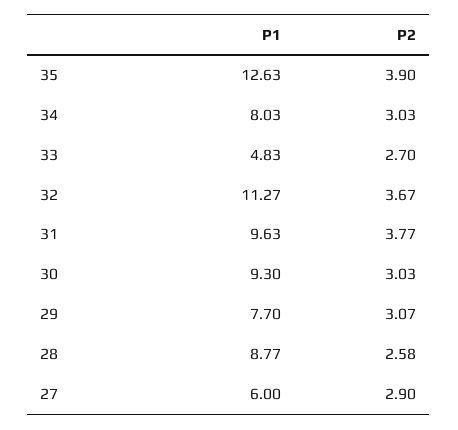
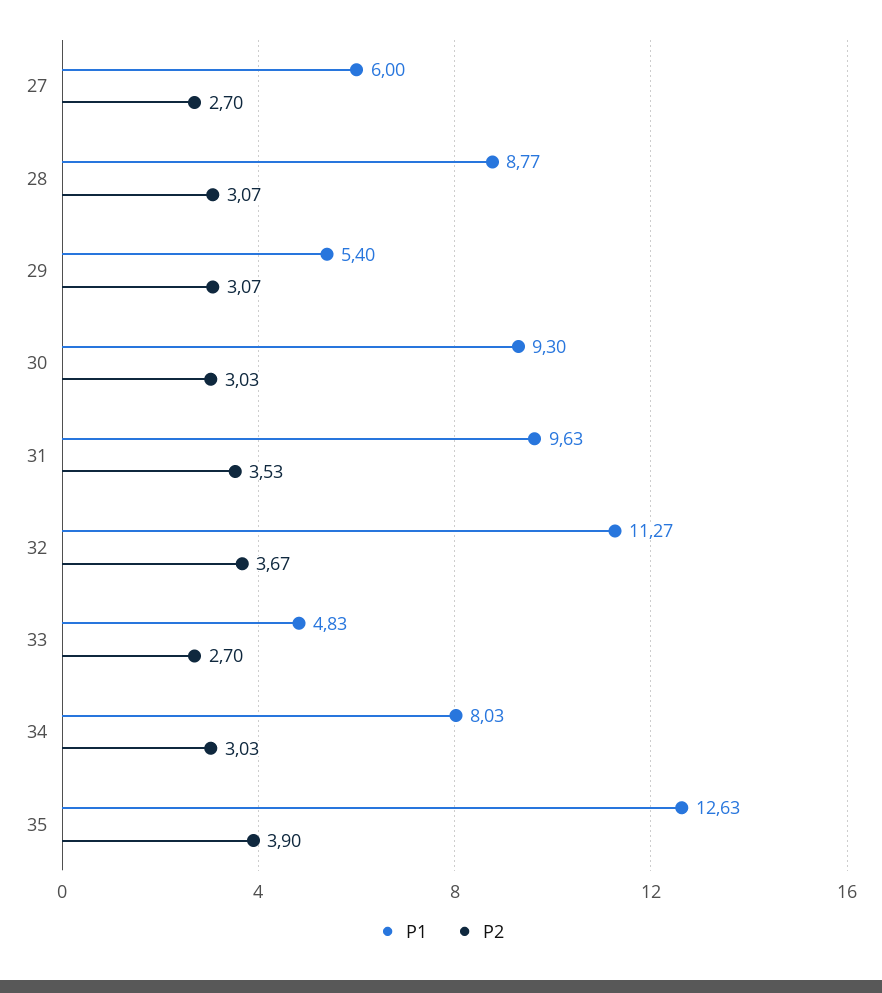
  {
    "P1": {
      "35": 12.63,
      "34": 8.03,
      "33": 4.83,
      "32": 11.27,
      "31": 9.63,
      "30": 9.3,
-     "29": 7.7,
+     "29": 5.4,
      "28": 8.77,
      "27": 6
    },
    "P2": {
      "35": 3.9,
      "34": 3.03,
      "33": 2.7,
      "32": 3.67,
-     "31": 3.77,
+     "31": 3.53,
      "30": 3.03,
      "29": 3.07,
-     "28": 2.58,
+     "28": 3.07,
-     "27": 2.9
+     "27": 2.7
    }
  }

